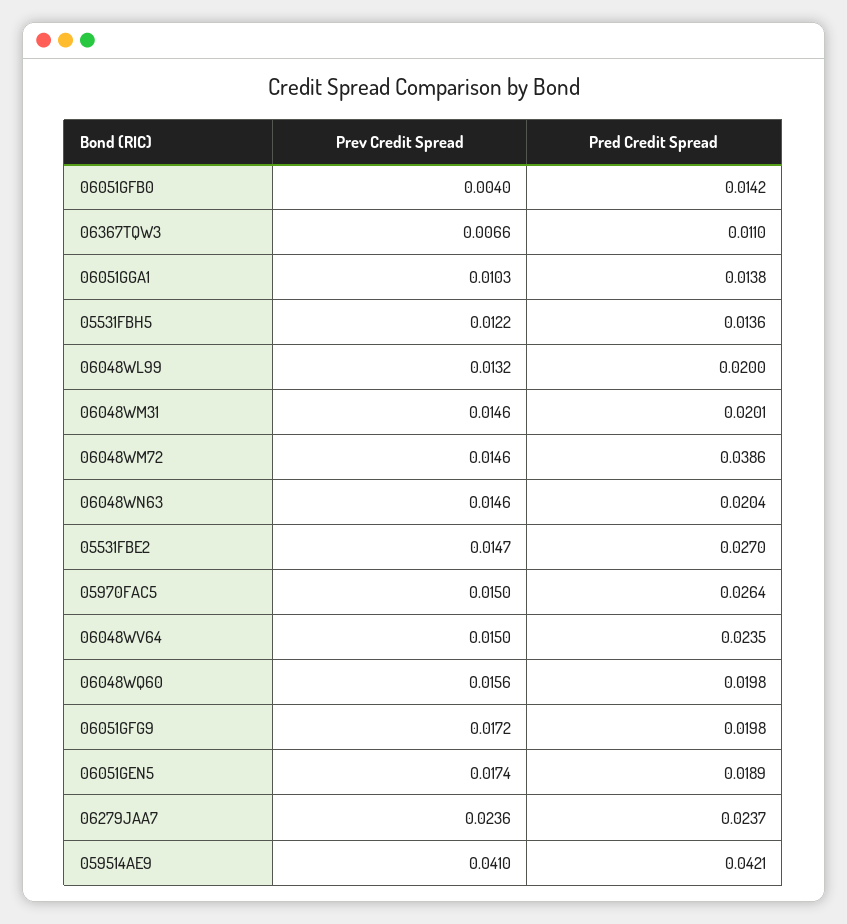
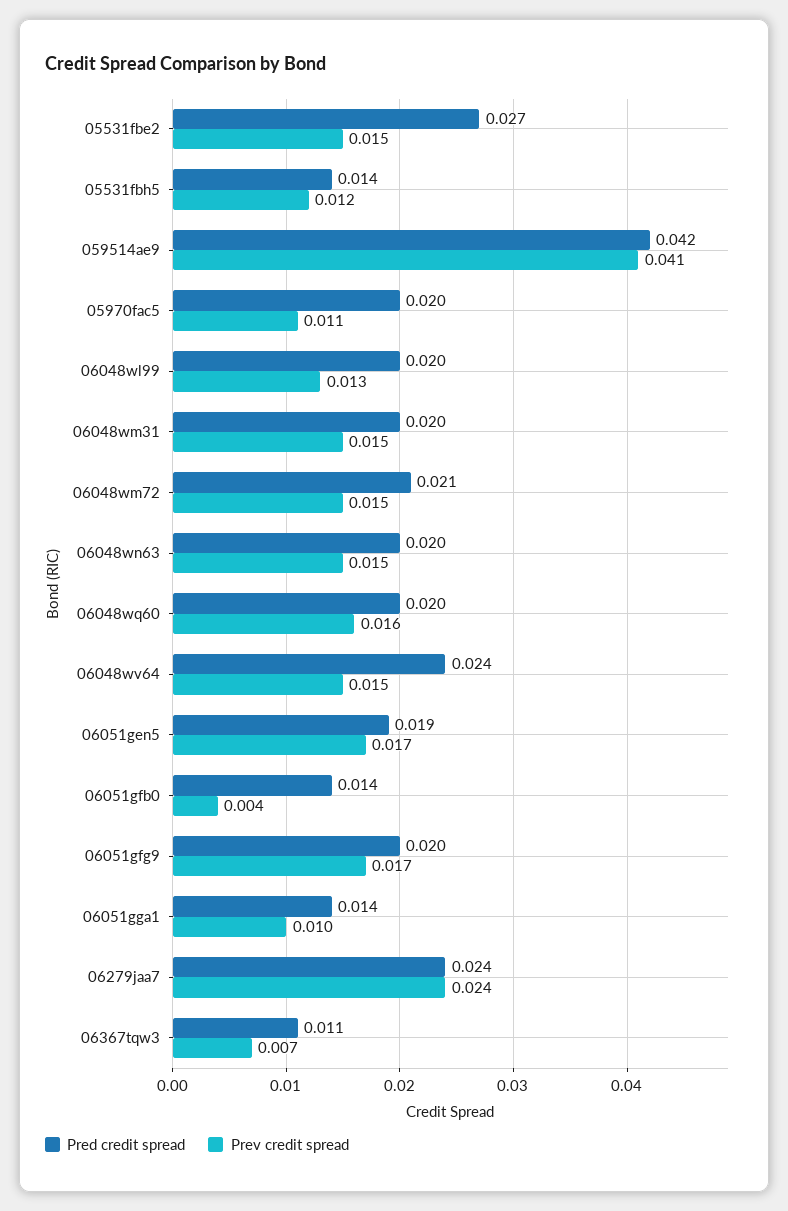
  {
    "Prev Credit Spread": {
      "06051GFB0": 0.004,
      "06367TQW3": 0.0066,
      "06051GGA1": 0.0103,
      "05531FBH5": 0.0122,
      "06048WL99": 0.0132,
      "06048WM31": 0.0146,
      "06048WM72": 0.0146,
      "06048WN63": 0.0146,
      "05531FBE2": 0.0147,
-     "05970FAC5": 0.015,
+     "05970FAC5": 0.011,
      "06048WV64": 0.015,
      "06048WQ60": 0.0156,
      "06051GFG9": 0.0172,
      "06051GEN5": 0.0174,
      "06279JAA7": 0.0236,
      "059514AE9": 0.041
    },
    "Pred Credit Spread": {
      "06051GFB0": 0.0142,
      "06367TQW3": 0.011,
      "06051GGA1": 0.0138,
      "05531FBH5": 0.0136,
      "06048WL99": 0.02,
      "06048WM31": 0.0201,
-     "06048WM72": 0.0386,
+     "06048WM72": 0.021,
      "06048WN63": 0.0204,
      "05531FBE2": 0.027,
-     "05970FAC5": 0.0264,
+     "05970FAC5": 0.02,
      "06048WV64": 0.0235,
      "06048WQ60": 0.0198,
      "06051GFG9": 0.0198,
      "06051GEN5": 0.0189,
      "06279JAA7": 0.0237,
      "059514AE9": 0.0421
    }
  }

